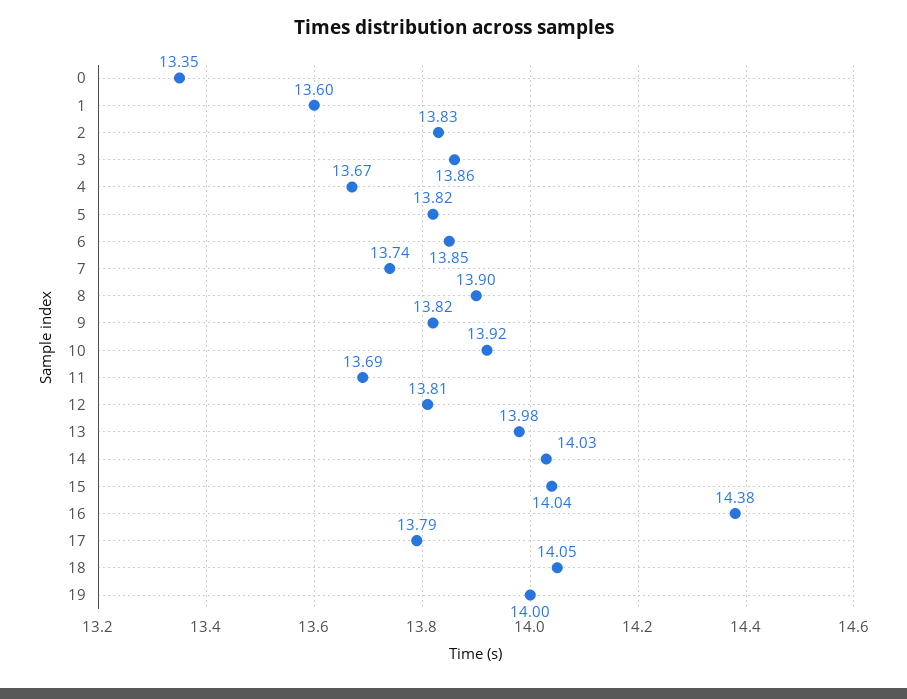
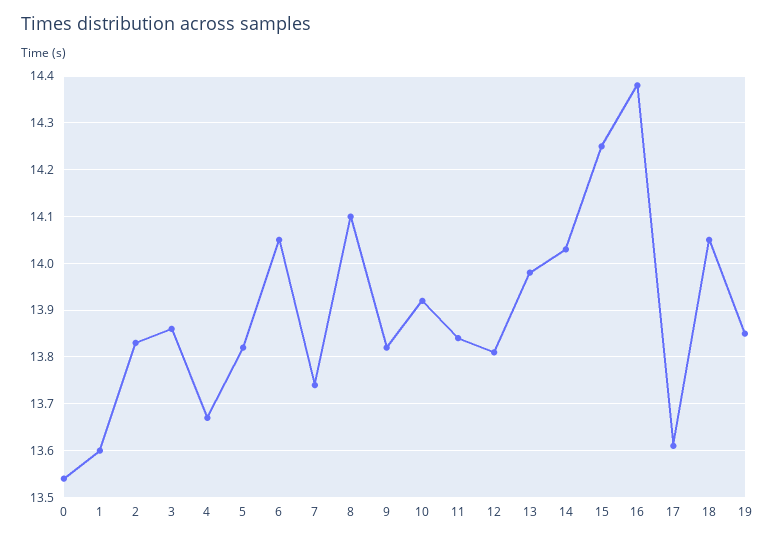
  {
-   "0": 13.35,
+   "0": 13.55,
    "1": 13.6,
    "2": 13.83,
    "3": 13.86,
    "4": 13.67,
    "5": 13.82,
-   "6": 13.85,
+   "6": 14.05,
    "7": 13.74,
-   "8": 13.9,
+   "8": 14.1,
    "9": 13.82,
    "10": 13.92,
-   "11": 13.69,
+   "11": 13.85,
    "12": 13.81,
    "13": 13.98,
    "14": 14.03,
-   "15": 14.04,
+   "15": 14.25,
    "16": 14.38,
-   "17": 13.79,
+   "17": 13.6,
    "18": 14.05,
-   "19": 14
+   "19": 13.85
  }

